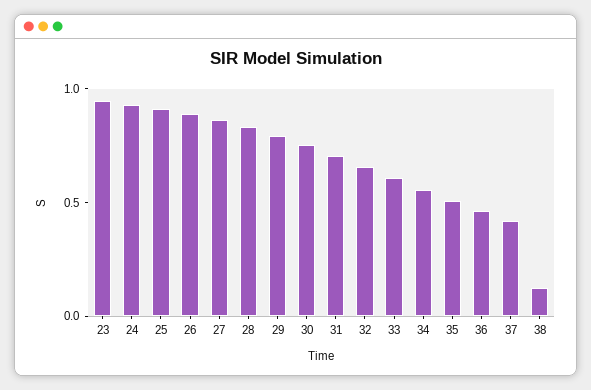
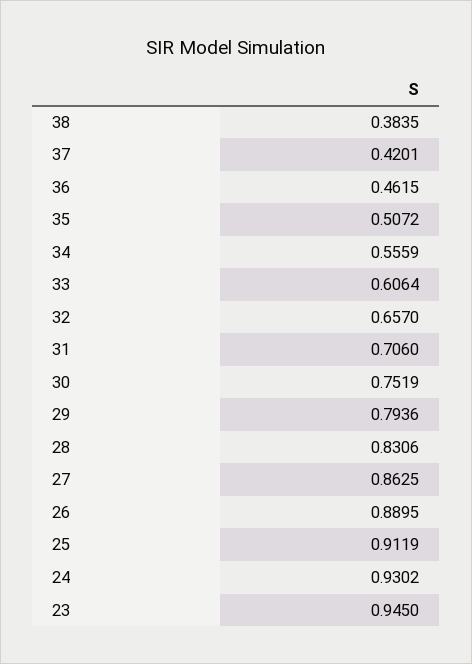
  {
    "23": 0.945,
    "24": 0.9302,
    "25": 0.9119,
    "26": 0.8895,
    "27": 0.8625,
    "28": 0.8306,
    "29": 0.7936,
    "30": 0.7519,
    "31": 0.706,
    "32": 0.657,
    "33": 0.6064,
    "34": 0.5559,
    "35": 0.5072,
    "36": 0.4615,
    "37": 0.4201,
-   "38": 0.1
+   "38": 0.3835
  }

